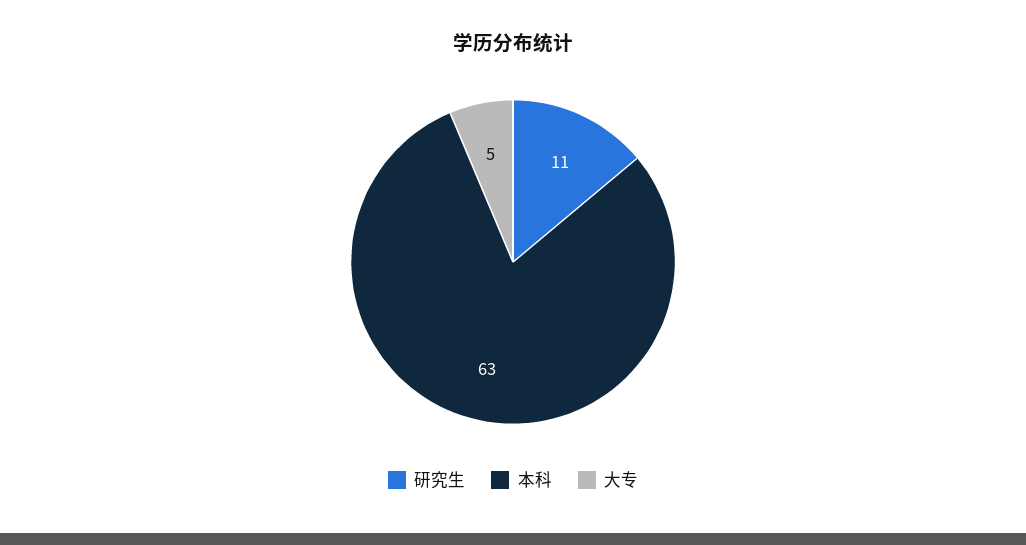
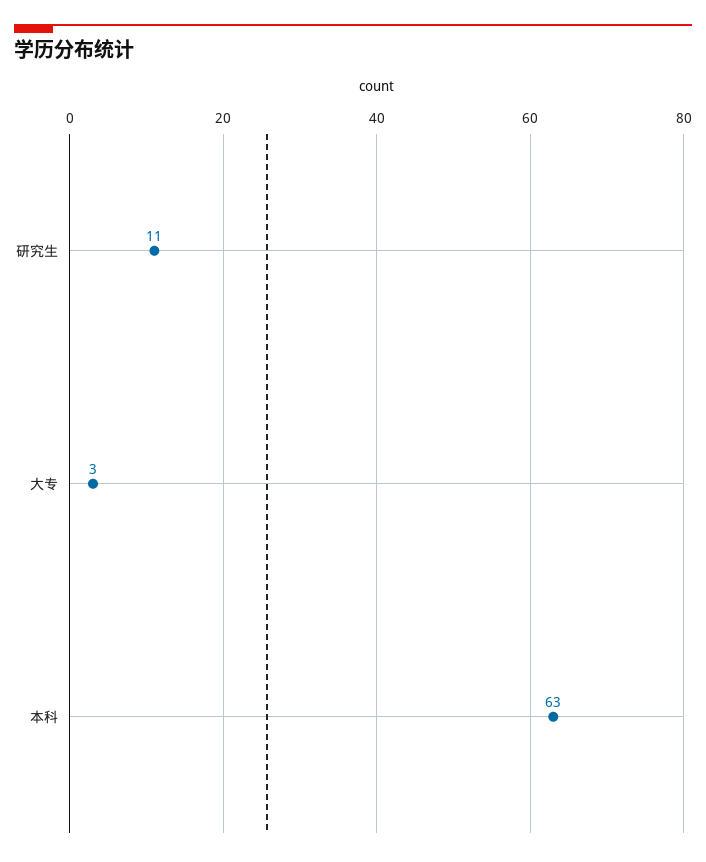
  {
    "研究生": 11,
    "本科": 63,
-   "大专": 5
+   "大专": 3
  }

